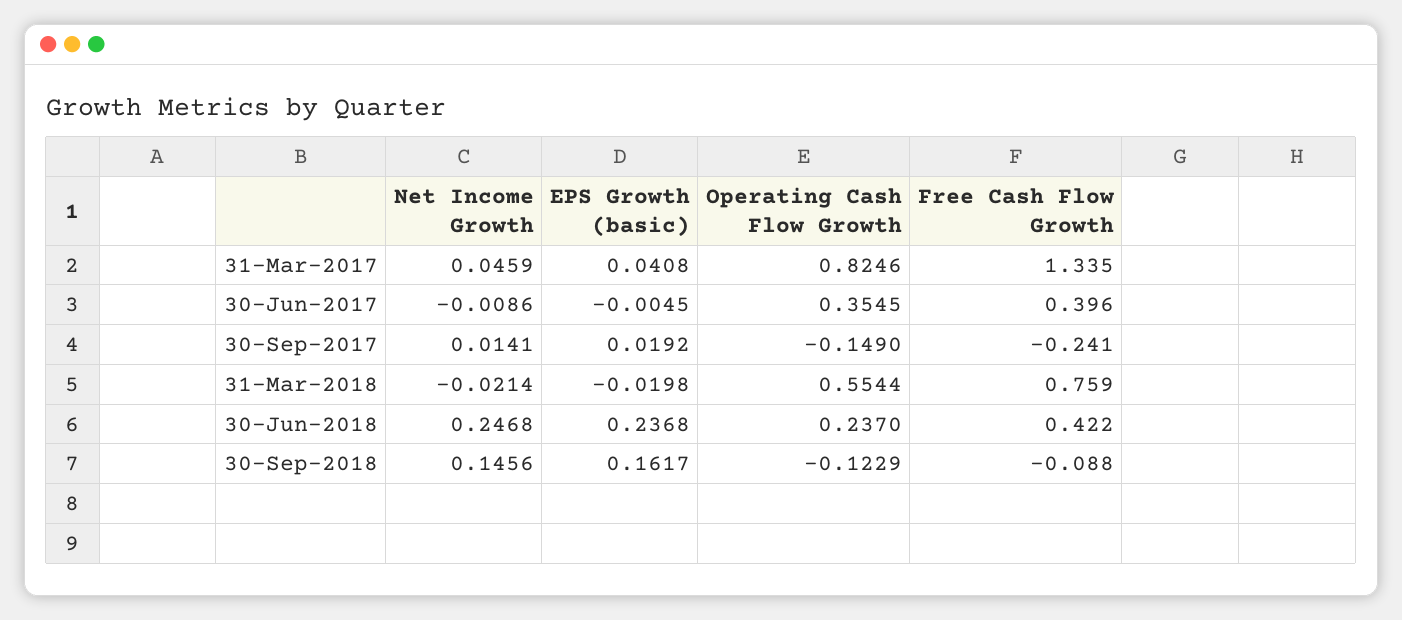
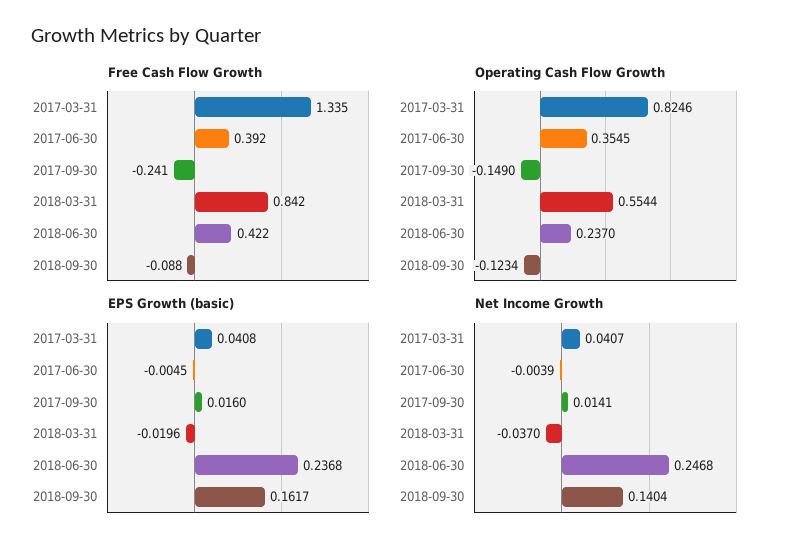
  {
    "Net Income Growth": {
-     "31-Mar-2017": 0.0459,
+     "31-Mar-2017": 0.0407,
-     "30-Jun-2017": -0.0086,
+     "30-Jun-2017": -0.0039,
      "30-Sep-2017": 0.0141,
-     "31-Mar-2018": -0.0214,
+     "31-Mar-2018": -0.037,
      "30-Jun-2018": 0.2468,
-     "30-Sep-2018": 0.1456
+     "30-Sep-2018": 0.1404
    },
    "EPS Growth (basic)": {
      "31-Mar-2017": 0.0408,
      "30-Jun-2017": -0.0045,
-     "30-Sep-2017": 0.0192,
+     "30-Sep-2017": 0.016,
-     "31-Mar-2018": -0.0198,
+     "31-Mar-2018": -0.0196,
      "30-Jun-2018": 0.2368,
      "30-Sep-2018": 0.1617
    },
    "Operating Cash Flow Growth": {
      "31-Mar-2017": 0.8246,
      "30-Jun-2017": 0.3545,
      "30-Sep-2017": -0.149,
      "31-Mar-2018": 0.5544,
      "30-Jun-2018": 0.237,
-     "30-Sep-2018": -0.1229
+     "30-Sep-2018": -0.1234
    },
    "Free Cash Flow Growth": {
      "31-Mar-2017": 1.335,
-     "30-Jun-2017": 0.396,
+     "30-Jun-2017": 0.392,
      "30-Sep-2017": -0.241,
-     "31-Mar-2018": 0.759,
+     "31-Mar-2018": 0.842,
      "30-Jun-2018": 0.422,
      "30-Sep-2018": -0.088
    }
  }

